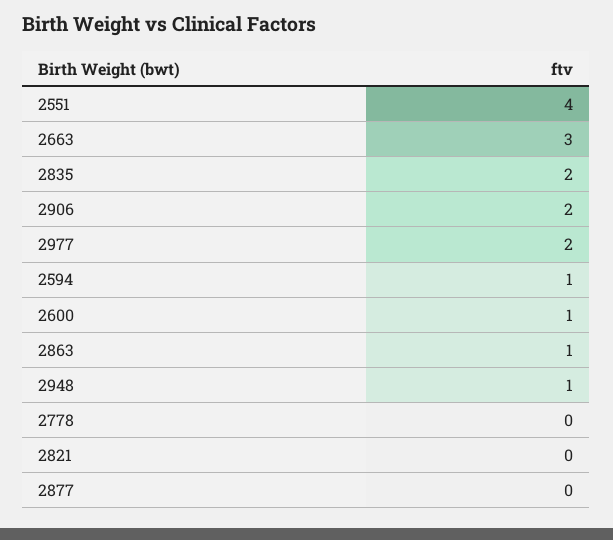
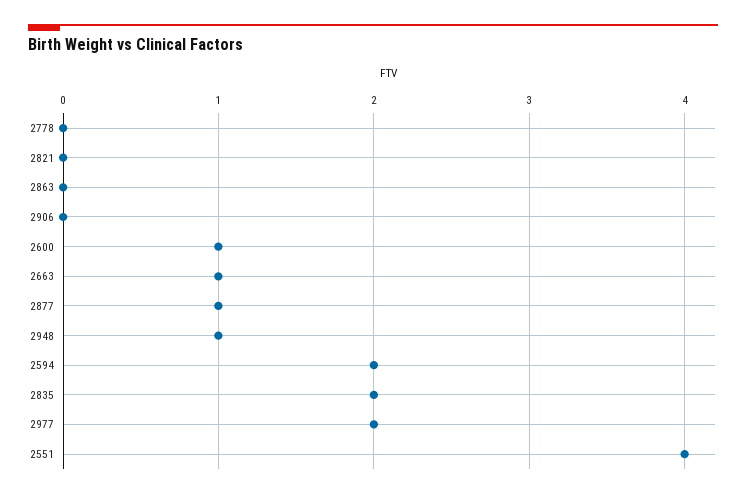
  {
    "2551": 4,
-   "2663": 3,
+   "2663": 1,
    "2835": 2,
-   "2906": 2,
+   "2906": 0,
    "2977": 2,
-   "2594": 1,
+   "2594": 2,
    "2600": 1,
-   "2863": 1,
+   "2863": 0,
    "2948": 1,
    "2778": 0,
    "2821": 0,
-   "2877": 0
+   "2877": 1
  }

